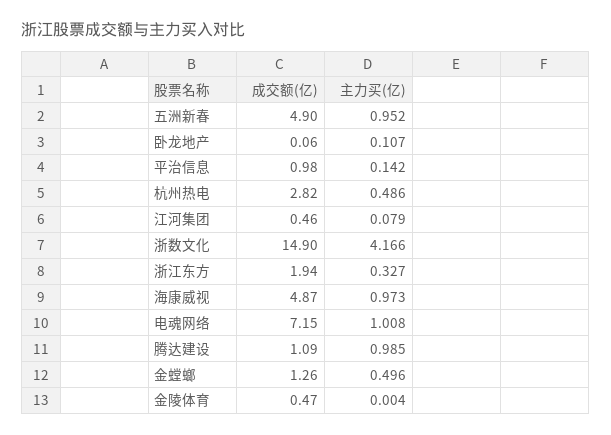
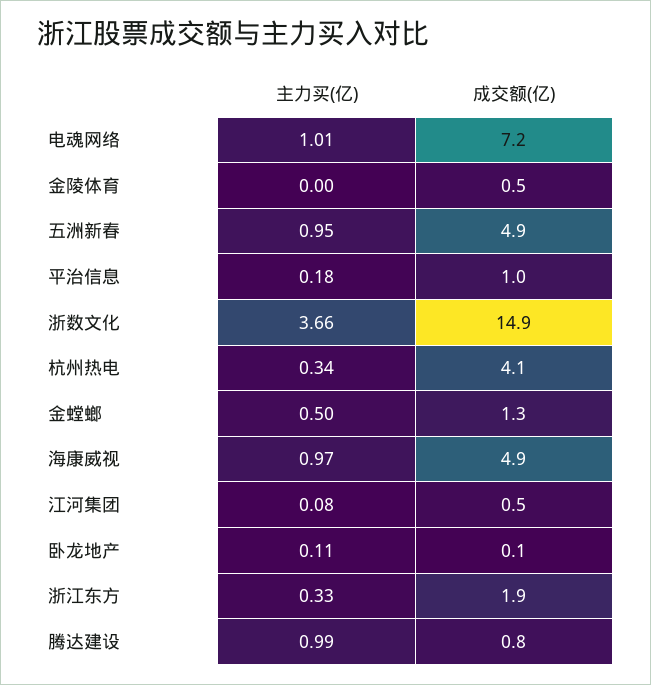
  {
    "成交额(亿)": {
      "五洲新春": 4.9,
      "卧龙地产": 0.06,
      "平治信息": 0.98,
-     "杭州热电": 2.82,
+     "杭州热电": 4.1,
      "江河集团": 0.46,
      "浙数文化": 14.9,
      "浙江东方": 1.94,
      "海康威视": 4.87,
      "电魂网络": 7.15,
-     "腾达建设": 1.09,
+     "腾达建设": 0.8,
      "金螳螂": 1.26,
      "金陵体育": 0.47
    },
    "主力买(亿)": {
      "五洲新春": 0.952,
      "卧龙地产": 0.107,
-     "平治信息": 0.142,
+     "平治信息": 0.18,
-     "杭州热电": 0.486,
+     "杭州热电": 0.34,
      "江河集团": 0.079,
-     "浙数文化": 4.166,
+     "浙数文化": 3.66,
      "浙江东方": 0.327,
      "海康威视": 0.973,
      "电魂网络": 1.008,
      "腾达建设": 0.985,
      "金螳螂": 0.496,
      "金陵体育": 0.004
    }
  }

